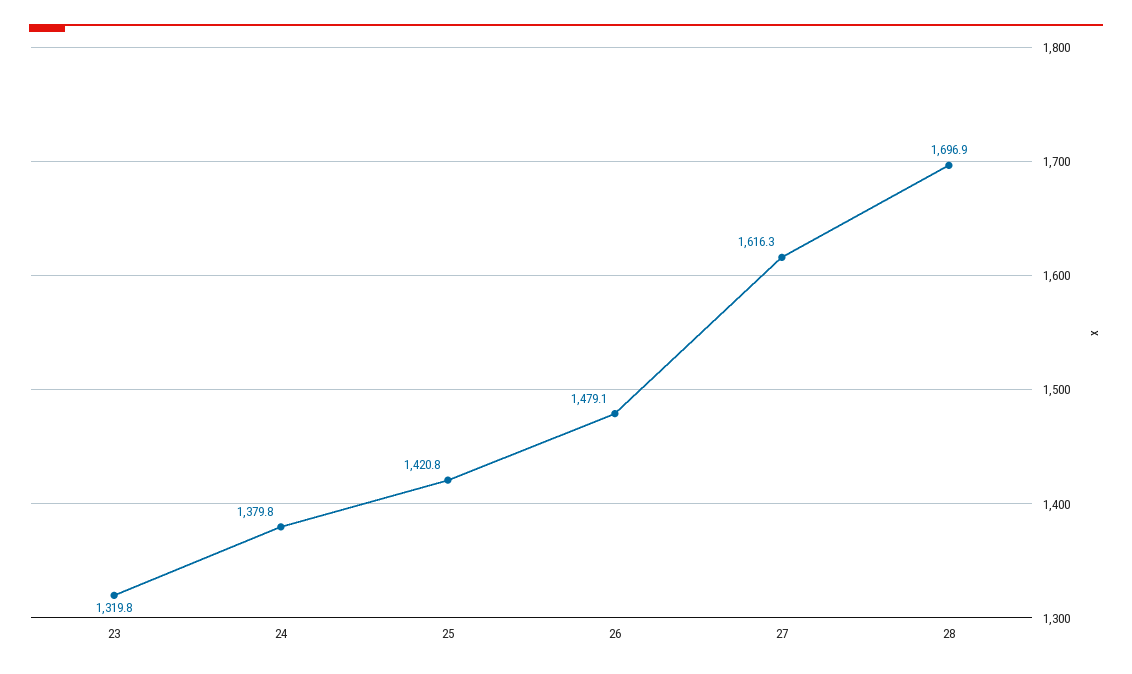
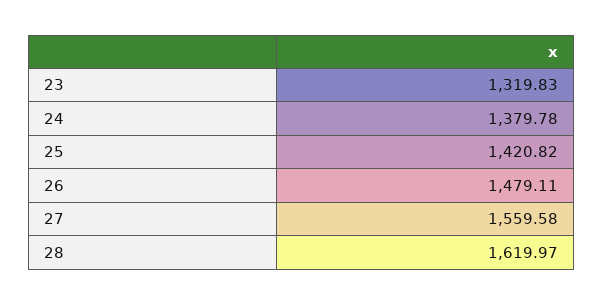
  {
    "23": 1319.83,
    "24": 1379.78,
    "25": 1420.82,
    "26": 1479.11,
-   "27": 1616.3,
+   "27": 1559.58,
-   "28": 1696.9
+   "28": 1619.97
  }

